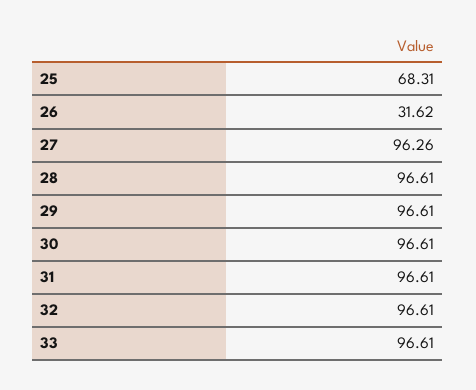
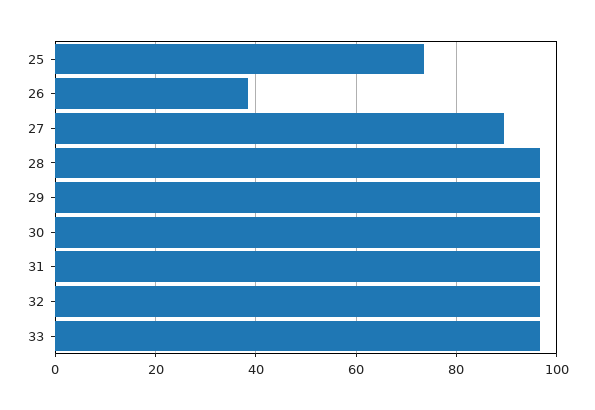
  {
-   "25": 68.31,
+   "25": 74,
-   "26": 31.62,
+   "26": 38,
-   "27": 96.26,
+   "27": 90,
    "28": 96.61,
    "29": 96.61,
    "30": 96.61,
    "31": 96.61,
    "32": 96.61,
    "33": 96.61
  }

